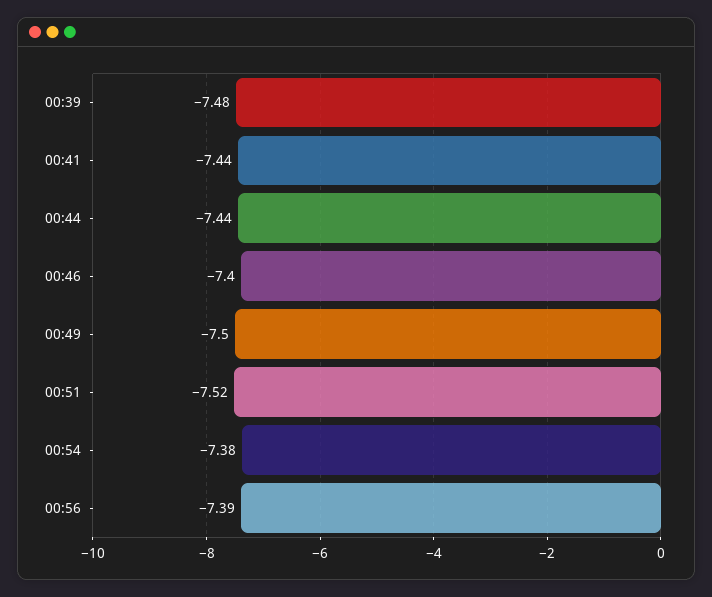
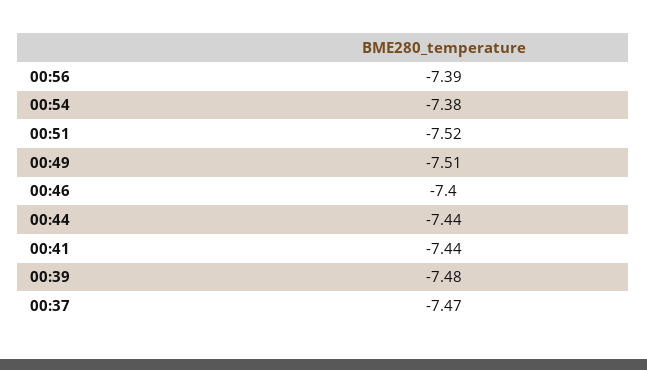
  {
    "00:39": -7.48,
    "00:41": -7.44,
    "00:44": -7.44,
    "00:46": -7.4,
-   "00:49": -7.5,
+   "00:49": -7.51,
    "00:51": -7.52,
    "00:54": -7.38,
-   "00:56": -7.39
+   "00:56": -7.39,
+   "00:37": -7.47
  }

